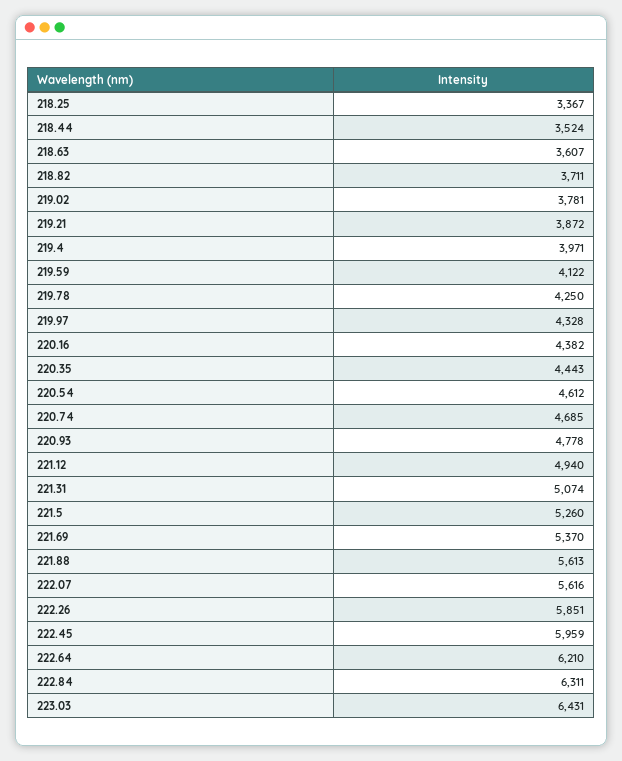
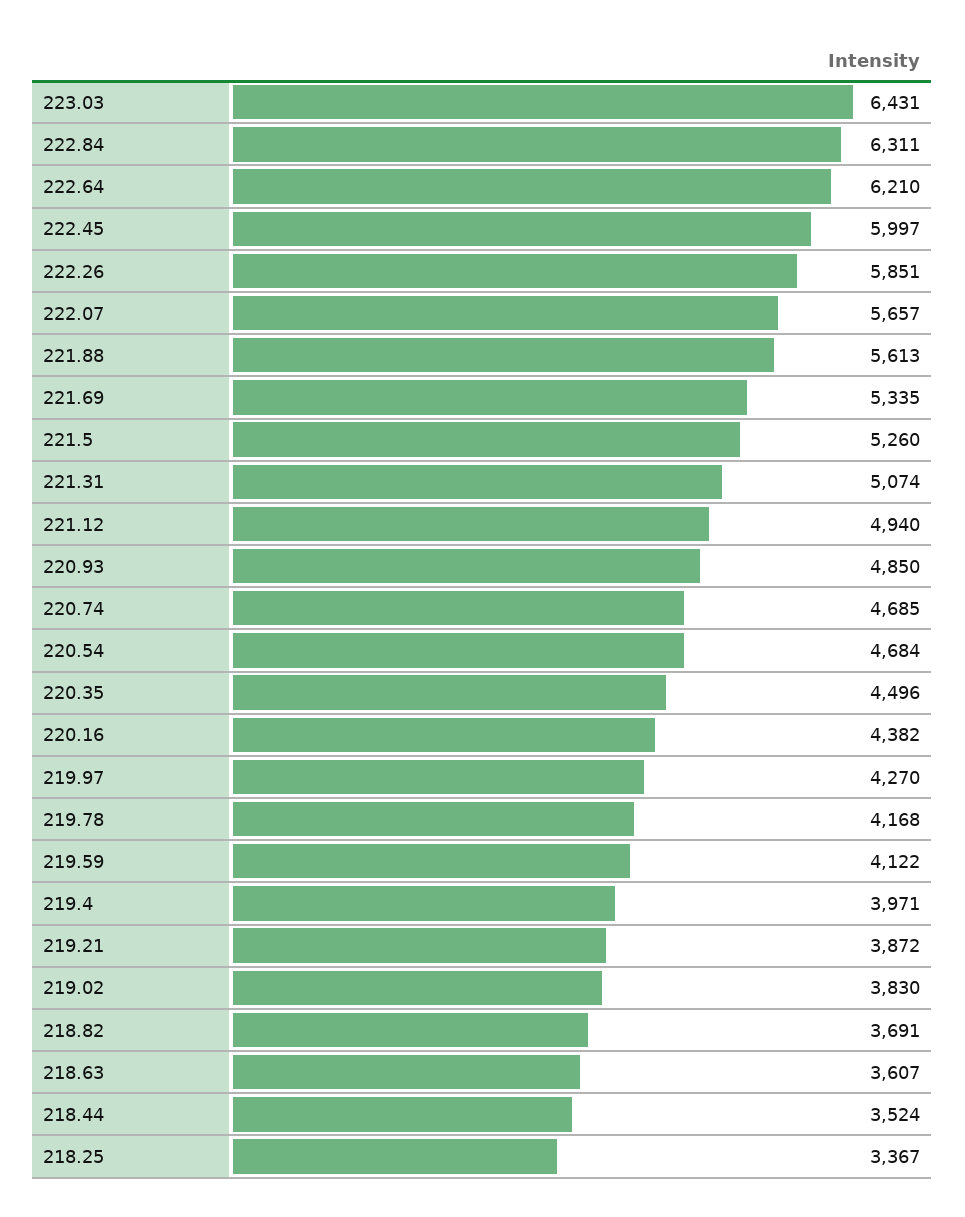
  {
    "218.25": 3367,
    "218.44": 3524,
    "218.63": 3607,
-   "218.82": 3711,
+   "218.82": 3691,
-   "219.02": 3781,
+   "219.02": 3830,
    "219.21": 3872,
    "219.4": 3971,
    "219.59": 4122,
-   "219.78": 4250,
+   "219.78": 4168,
-   "219.97": 4328,
+   "219.97": 4270,
    "220.16": 4382,
-   "220.35": 4443,
+   "220.35": 4496,
-   "220.54": 4612,
+   "220.54": 4684,
    "220.74": 4685,
-   "220.93": 4778,
+   "220.93": 4850,
    "221.12": 4940,
    "221.31": 5074,
    "221.5": 5260,
-   "221.69": 5370,
+   "221.69": 5335,
    "221.88": 5613,
-   "222.07": 5616,
+   "222.07": 5657,
    "222.26": 5851,
-   "222.45": 5959,
+   "222.45": 5997,
    "222.64": 6210,
    "222.84": 6311,
    "223.03": 6431
  }

